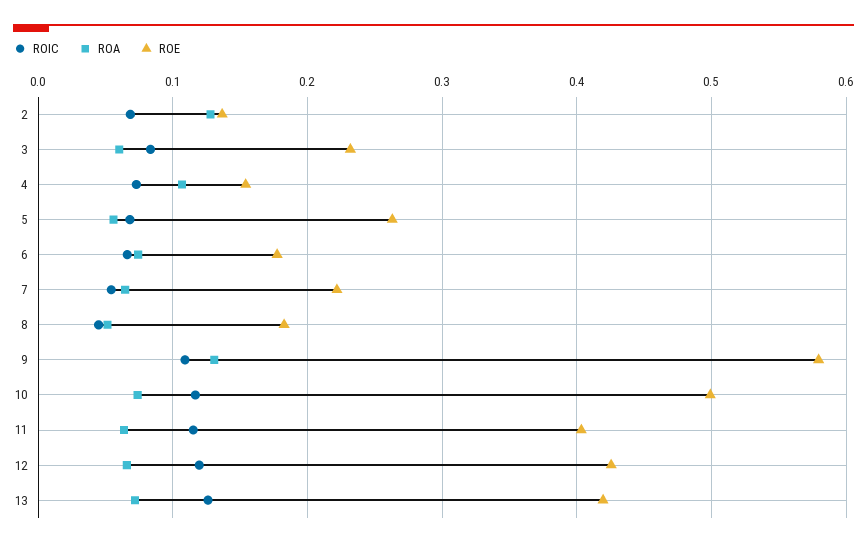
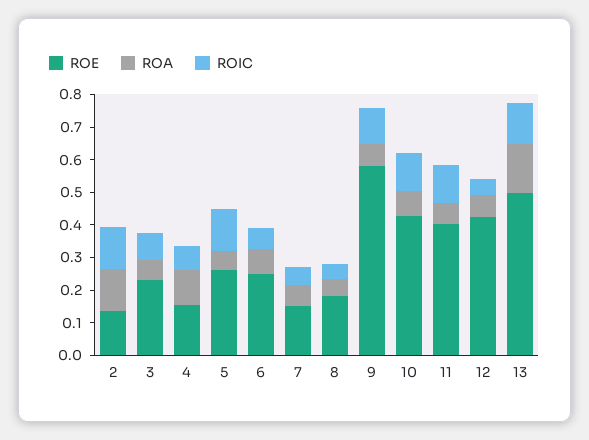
  {
    "ROIC": {
-     "2": 0.07,
+     "2": 0.125,
      "3": 0.08,
      "4": 0.07,
-     "5": 0.07,
+     "5": 0.125,
      "6": 0.07,
      "7": 0.05,
      "8": 0.05,
      "9": 0.11,
      "10": 0.12,
      "11": 0.12,
-     "12": 0.12,
+     "12": 0.05,
      "13": 0.13
    },
    "ROA": {
      "2": 0.13,
      "3": 0.06,
      "4": 0.11,
      "5": 0.06,
      "6": 0.07,
      "7": 0.06,
      "8": 0.05,
-     "9": 0.13,
+     "9": 0.075,
      "10": 0.07,
      "11": 0.06,
      "12": 0.07,
-     "13": 0.07
+     "13": 0.15
    },
    "ROE": {
      "2": 0.14,
      "3": 0.23,
      "4": 0.15,
      "5": 0.26,
-     "6": 0.18,
+     "6": 0.25,
-     "7": 0.22,
+     "7": 0.15,
      "8": 0.18,
      "9": 0.58,
-     "10": 0.5,
+     "10": 0.425,
      "11": 0.4,
      "12": 0.43,
-     "13": 0.42
+     "13": 0.5
    }
  }

